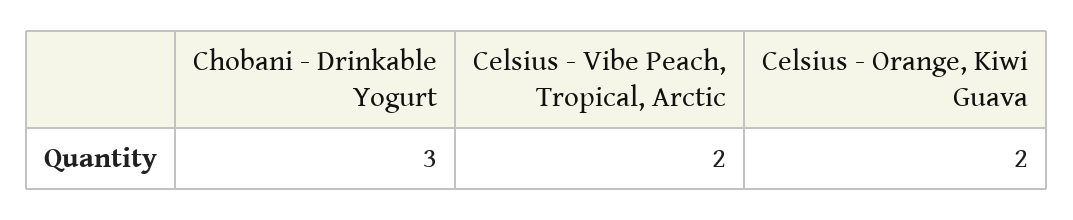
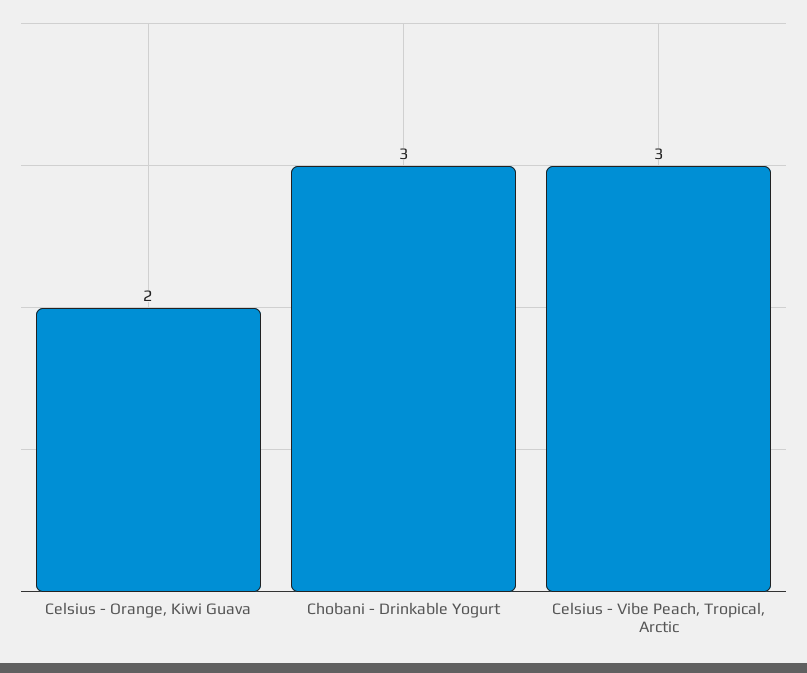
  {
    "Chobani - Drinkable Yogurt": 3,
-   "Celsius - Vibe Peach, Tropical, Arctic": 2,
+   "Celsius - Vibe Peach, Tropical, Arctic": 3,
    "Celsius - Orange, Kiwi Guava": 2
  }

